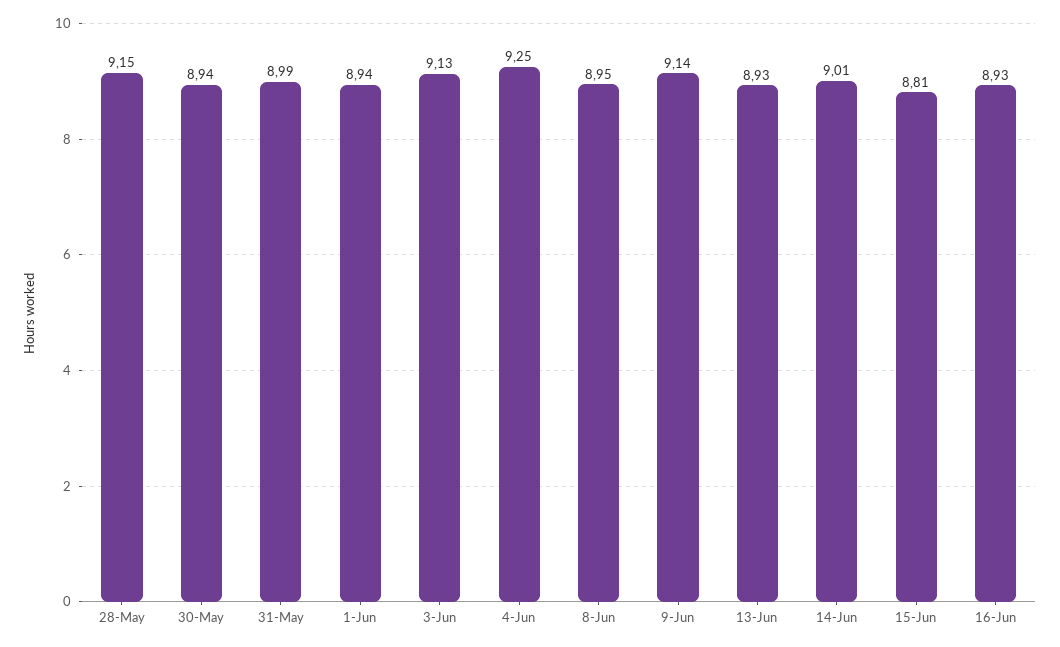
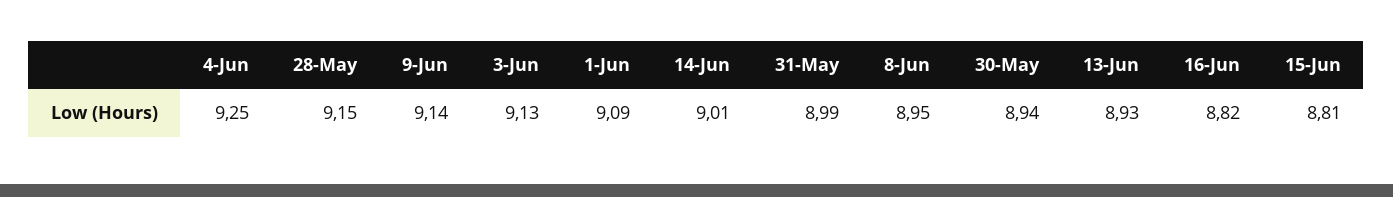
  {
    "28-May": 9.15,
    "30-May": 8.94,
    "31-May": 8.99,
-   "1-Jun": 8.94,
+   "1-Jun": 9.09,
    "3-Jun": 9.13,
    "4-Jun": 9.25,
    "8-Jun": 8.95,
    "9-Jun": 9.14,
    "13-Jun": 8.93,
    "14-Jun": 9.01,
    "15-Jun": 8.81,
-   "16-Jun": 8.93
+   "16-Jun": 8.82
  }

